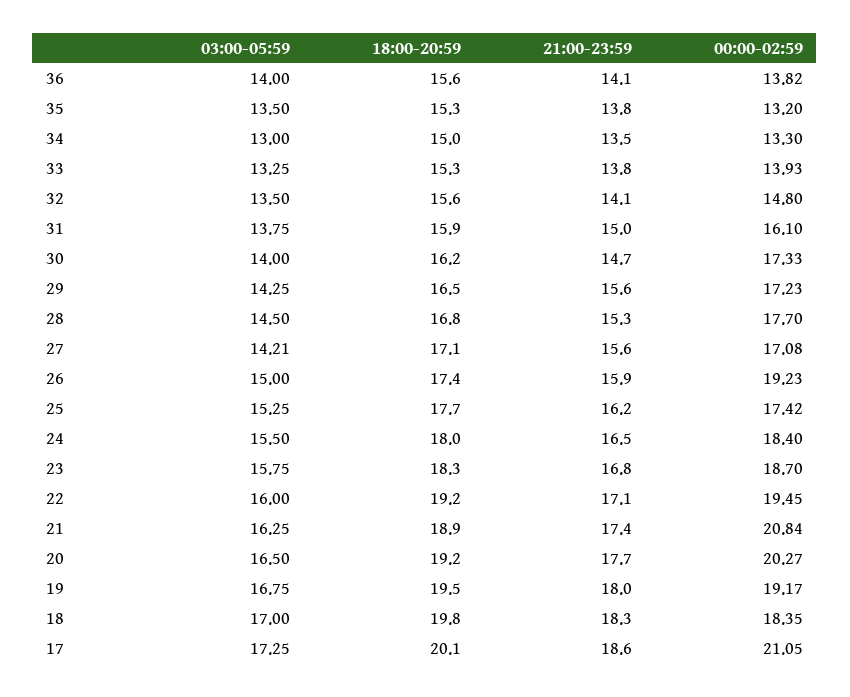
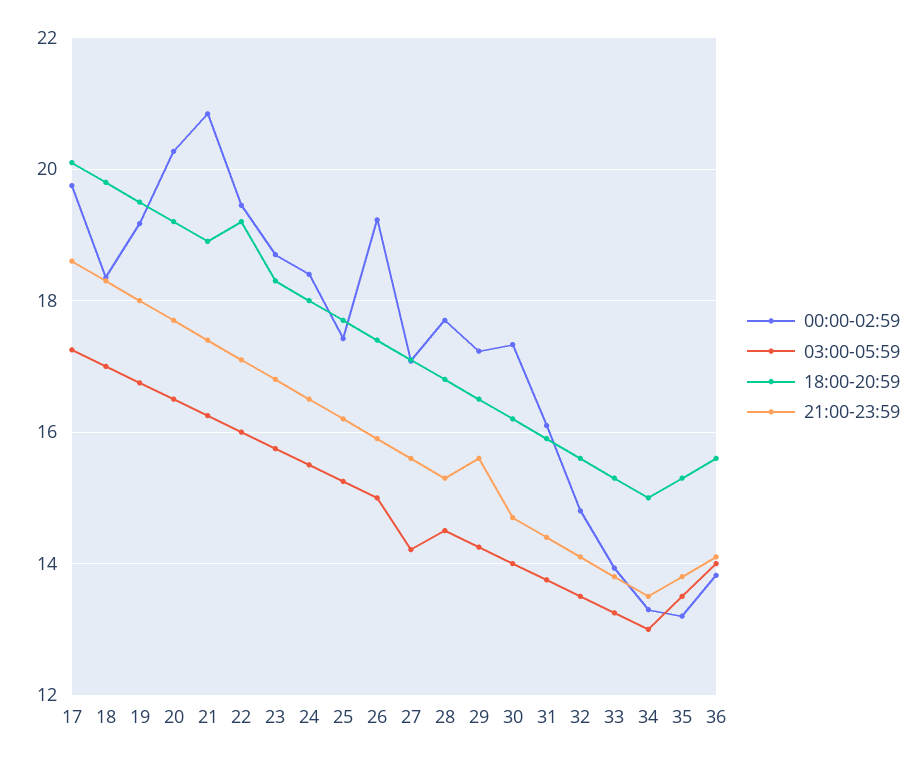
  {
    "03:00-05:59": {
      "36": 14,
      "35": 13.5,
      "34": 13,
      "33": 13.25,
      "32": 13.5,
      "31": 13.75,
      "30": 14,
      "29": 14.25,
      "28": 14.5,
      "27": 14.21,
      "26": 15,
      "25": 15.25,
      "24": 15.5,
      "23": 15.75,
      "22": 16,
      "21": 16.25,
      "20": 16.5,
      "19": 16.75,
      "18": 17,
      "17": 17.25
    },
    "18:00-20:59": {
      "36": 15.6,
      "35": 15.3,
      "34": 15,
      "33": 15.3,
      "32": 15.6,
      "31": 15.9,
      "30": 16.2,
      "29": 16.5,
      "28": 16.8,
      "27": 17.1,
      "26": 17.4,
      "25": 17.7,
      "24": 18,
      "23": 18.3,
      "22": 19.2,
      "21": 18.9,
      "20": 19.2,
      "19": 19.5,
      "18": 19.8,
      "17": 20.1
    },
    "21:00-23:59": {
      "36": 14.1,
      "35": 13.8,
      "34": 13.5,
      "33": 13.8,
      "32": 14.1,
-     "31": 15,
+     "31": 14.4,
      "30": 14.7,
      "29": 15.6,
      "28": 15.3,
      "27": 15.6,
      "26": 15.9,
      "25": 16.2,
      "24": 16.5,
      "23": 16.8,
      "22": 17.1,
      "21": 17.4,
      "20": 17.7,
      "19": 18,
      "18": 18.3,
      "17": 18.6
    },
    "00:00-02:59": {
      "36": 13.82,
      "35": 13.2,
      "34": 13.3,
      "33": 13.93,
      "32": 14.8,
      "31": 16.1,
      "30": 17.33,
      "29": 17.23,
      "28": 17.7,
      "27": 17.08,
      "26": 19.23,
      "25": 17.42,
      "24": 18.4,
      "23": 18.7,
      "22": 19.45,
      "21": 20.84,
      "20": 20.27,
      "19": 19.17,
      "18": 18.35,
-     "17": 21.05
+     "17": 19.8
    }
  }

